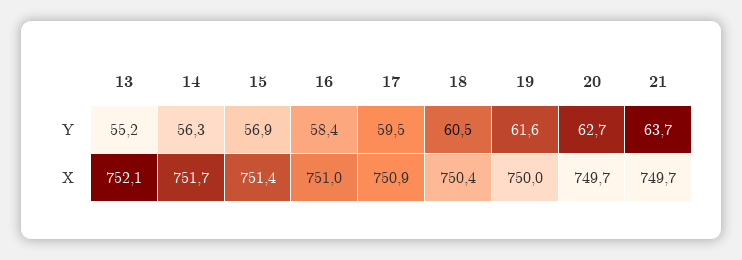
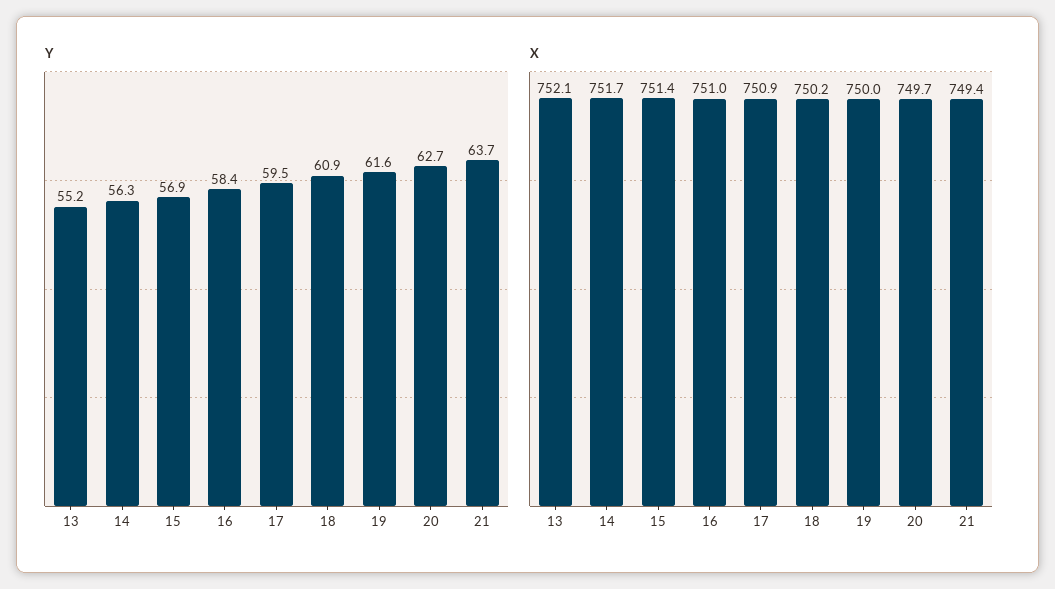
  {
    "Y": {
      "13": 55.2,
      "14": 56.3,
      "15": 56.9,
      "16": 58.4,
      "17": 59.5,
-     "18": 60.5,
+     "18": 60.9,
      "19": 61.6,
      "20": 62.7,
      "21": 63.7
    },
    "X": {
      "13": 752.1,
      "14": 751.7,
      "15": 751.4,
      "16": 751,
      "17": 750.9,
-     "18": 750.4,
+     "18": 750.2,
      "19": 750,
      "20": 749.7,
-     "21": 749.7
+     "21": 749.4
    }
  }

